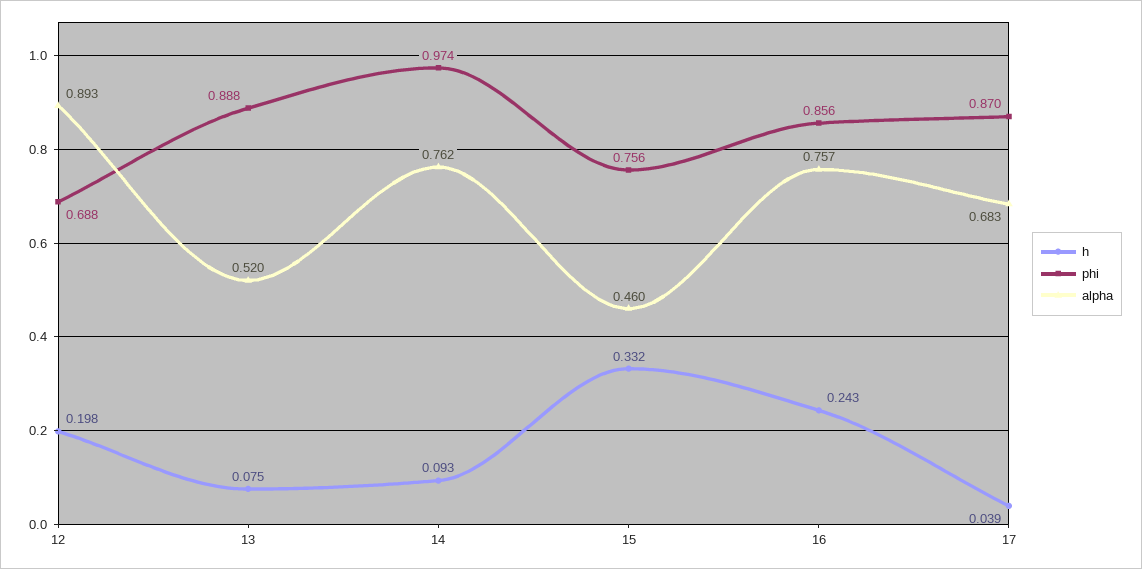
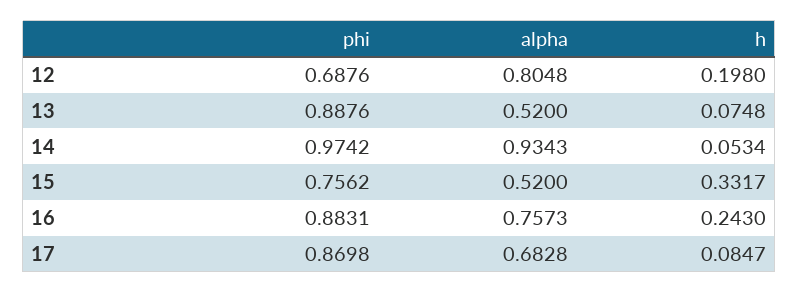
  {
    "h": {
      "12": 0.198,
      "13": 0.0748,
-     "14": 0.093,
+     "14": 0.0534,
      "15": 0.3317,
      "16": 0.243,
-     "17": 0.039
+     "17": 0.0847
    },
    "phi": {
      "12": 0.6876,
      "13": 0.8876,
      "14": 0.9742,
      "15": 0.7562,
-     "16": 0.856,
+     "16": 0.8831,
      "17": 0.8698
    },
    "alpha": {
-     "12": 0.893,
+     "12": 0.8048,
      "13": 0.52,
-     "14": 0.762,
+     "14": 0.9343,
-     "15": 0.46,
+     "15": 0.52,
      "16": 0.7573,
      "17": 0.6828
    }
  }

